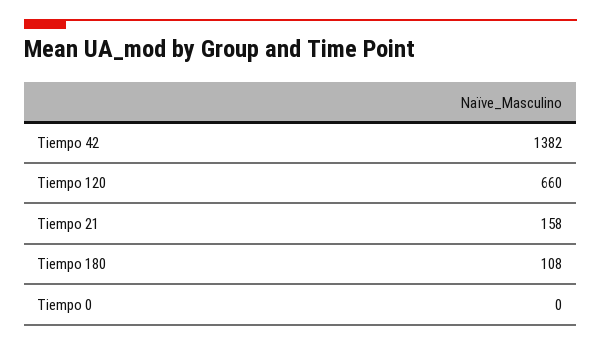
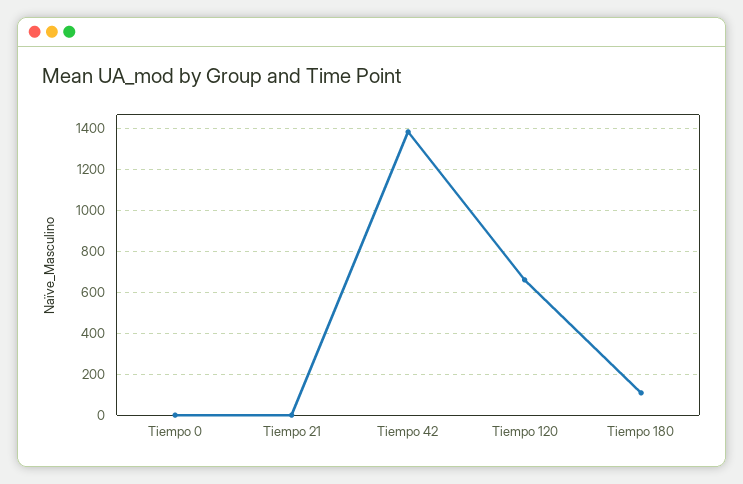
  {
    "Tiempo 42": 1382,
    "Tiempo 120": 660,
-   "Tiempo 21": 158,
+   "Tiempo 21": 0,
    "Tiempo 180": 108,
    "Tiempo 0": 0
  }

